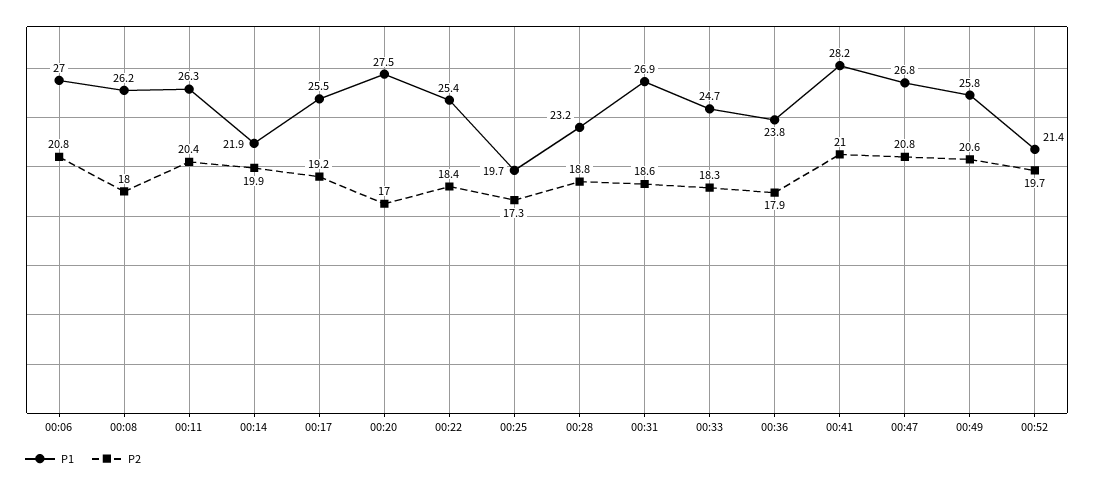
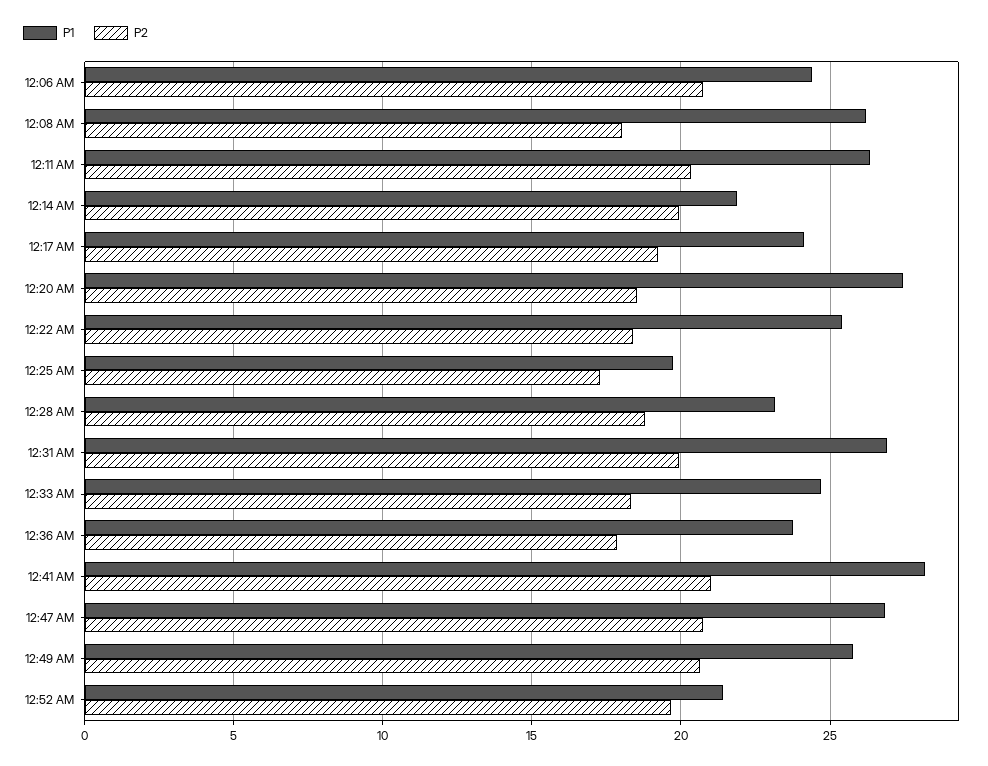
  {
    "P1": {
-     "00:06": 27,
+     "00:06": 24.5,
      "00:08": 26.2,
      "00:11": 26.3,
      "00:14": 21.9,
-     "00:17": 25.5,
+     "00:17": 24,
      "00:20": 27.5,
      "00:22": 25.4,
      "00:25": 19.7,
      "00:28": 23.2,
      "00:31": 26.9,
      "00:33": 24.7,
      "00:36": 23.8,
      "00:41": 28.2,
      "00:47": 26.8,
      "00:49": 25.8,
      "00:52": 21.4
    },
    "P2": {
      "00:06": 20.8,
      "00:08": 18,
      "00:11": 20.4,
      "00:14": 19.9,
      "00:17": 19.2,
-     "00:20": 17,
+     "00:20": 18.5,
      "00:22": 18.4,
      "00:25": 17.3,
      "00:28": 18.8,
-     "00:31": 18.6,
+     "00:31": 20,
      "00:33": 18.3,
      "00:36": 17.9,
      "00:41": 21,
      "00:47": 20.8,
      "00:49": 20.6,
      "00:52": 19.7
    }
  }

